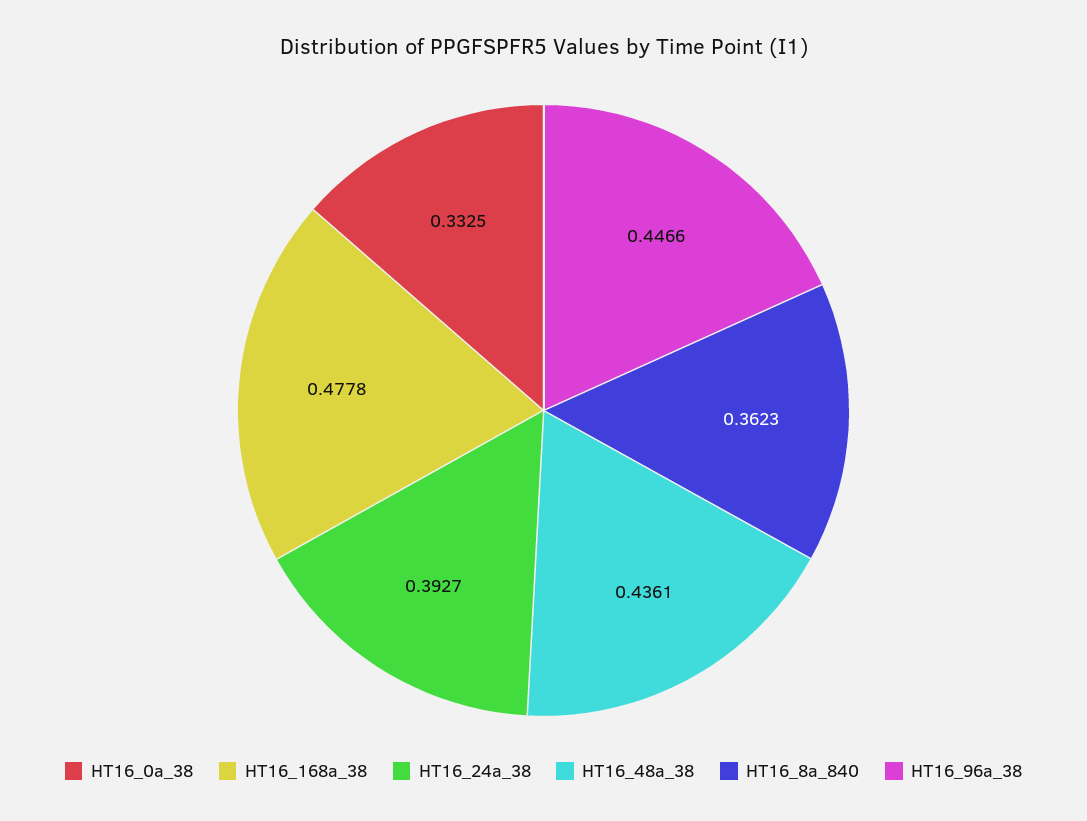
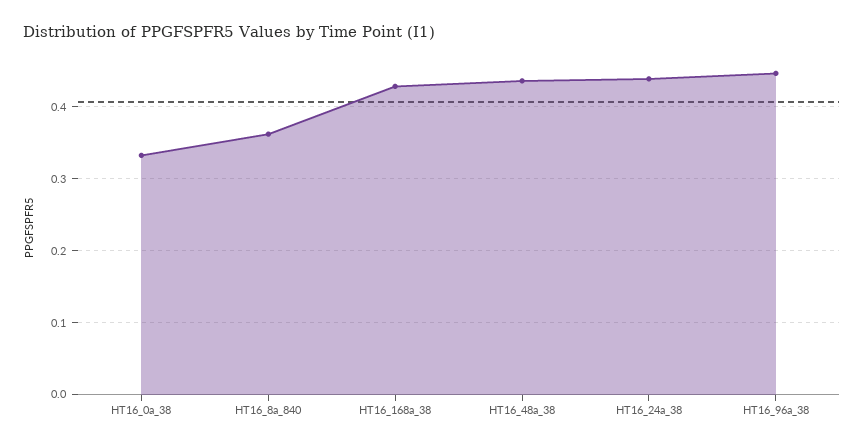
  {
    "HT16_0a_38": 0.3325,
-   "HT16_168a_38": 0.4778,
+   "HT16_168a_38": 0.43,
-   "HT16_24a_38": 0.3927,
+   "HT16_24a_38": 0.44,
    "HT16_48a_38": 0.4361,
    "HT16_8a_840": 0.3623,
    "HT16_96a_38": 0.4466
  }

